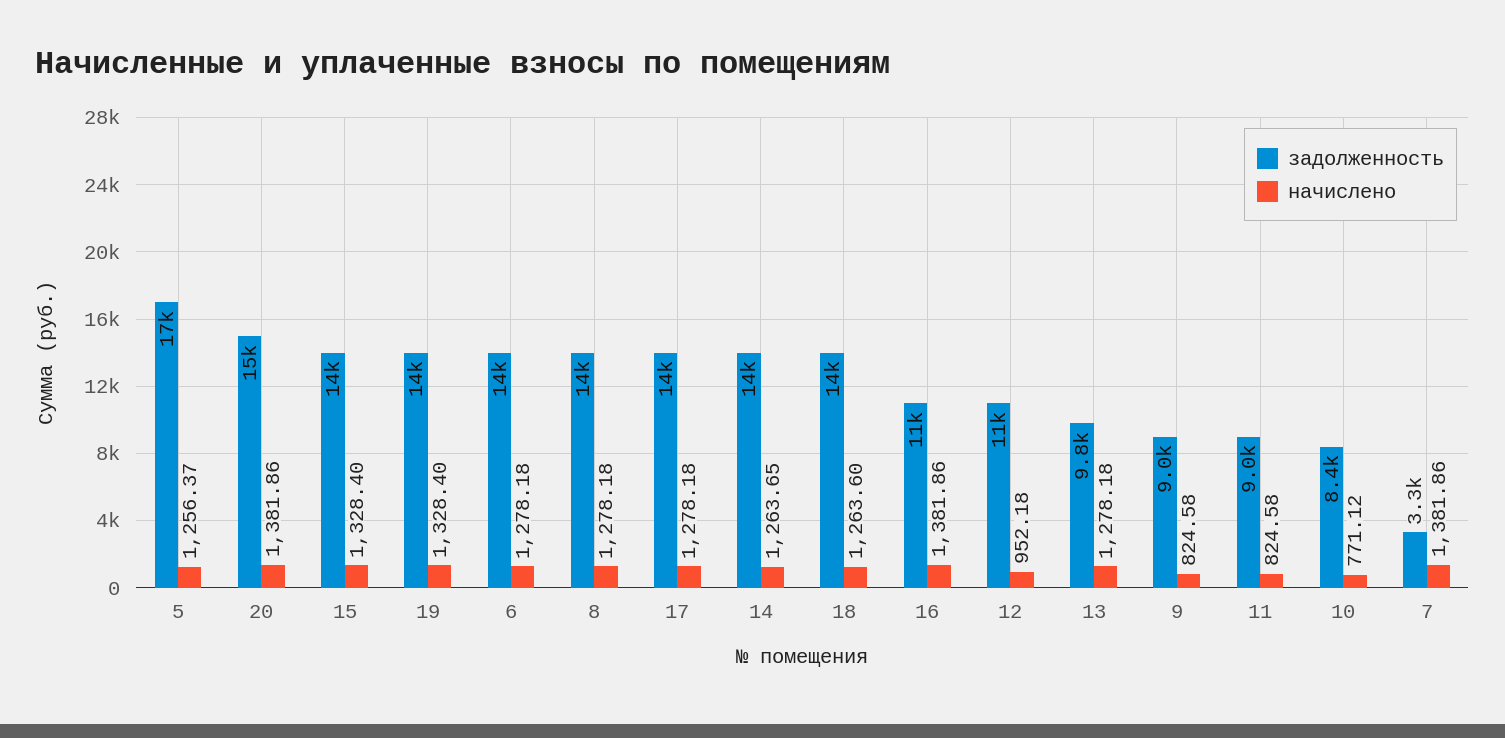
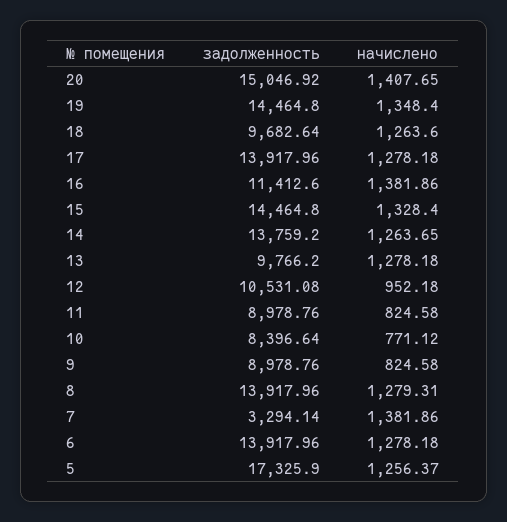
  {
    "задолженность": {
      "5": 17325.9,
      "20": 15046.92,
      "15": 14464.8,
      "19": 14464.8,
      "6": 13917.96,
      "8": 13917.96,
      "17": 13917.96,
      "14": 13759.2,
-     "18": 14000,
+     "18": 9682.64,
      "16": 11412.6,
      "12": 10531.08,
      "13": 9766.2,
      "9": 8978.76,
      "11": 8978.76,
      "10": 8396.64,
      "7": 3294.14
    },
    "начислено": {
      "5": 1256.37,
-     "20": 1381.86,
+     "20": 1407.65,
      "15": 1328.4,
-     "19": 1328.4,
+     "19": 1348.4,
      "6": 1278.18,
-     "8": 1278.18,
+     "8": 1279.31,
      "17": 1278.18,
      "14": 1263.65,
      "18": 1263.6,
      "16": 1381.86,
      "12": 952.18,
      "13": 1278.18,
      "9": 824.58,
      "11": 824.58,
      "10": 771.12,
      "7": 1381.86
    }
  }

